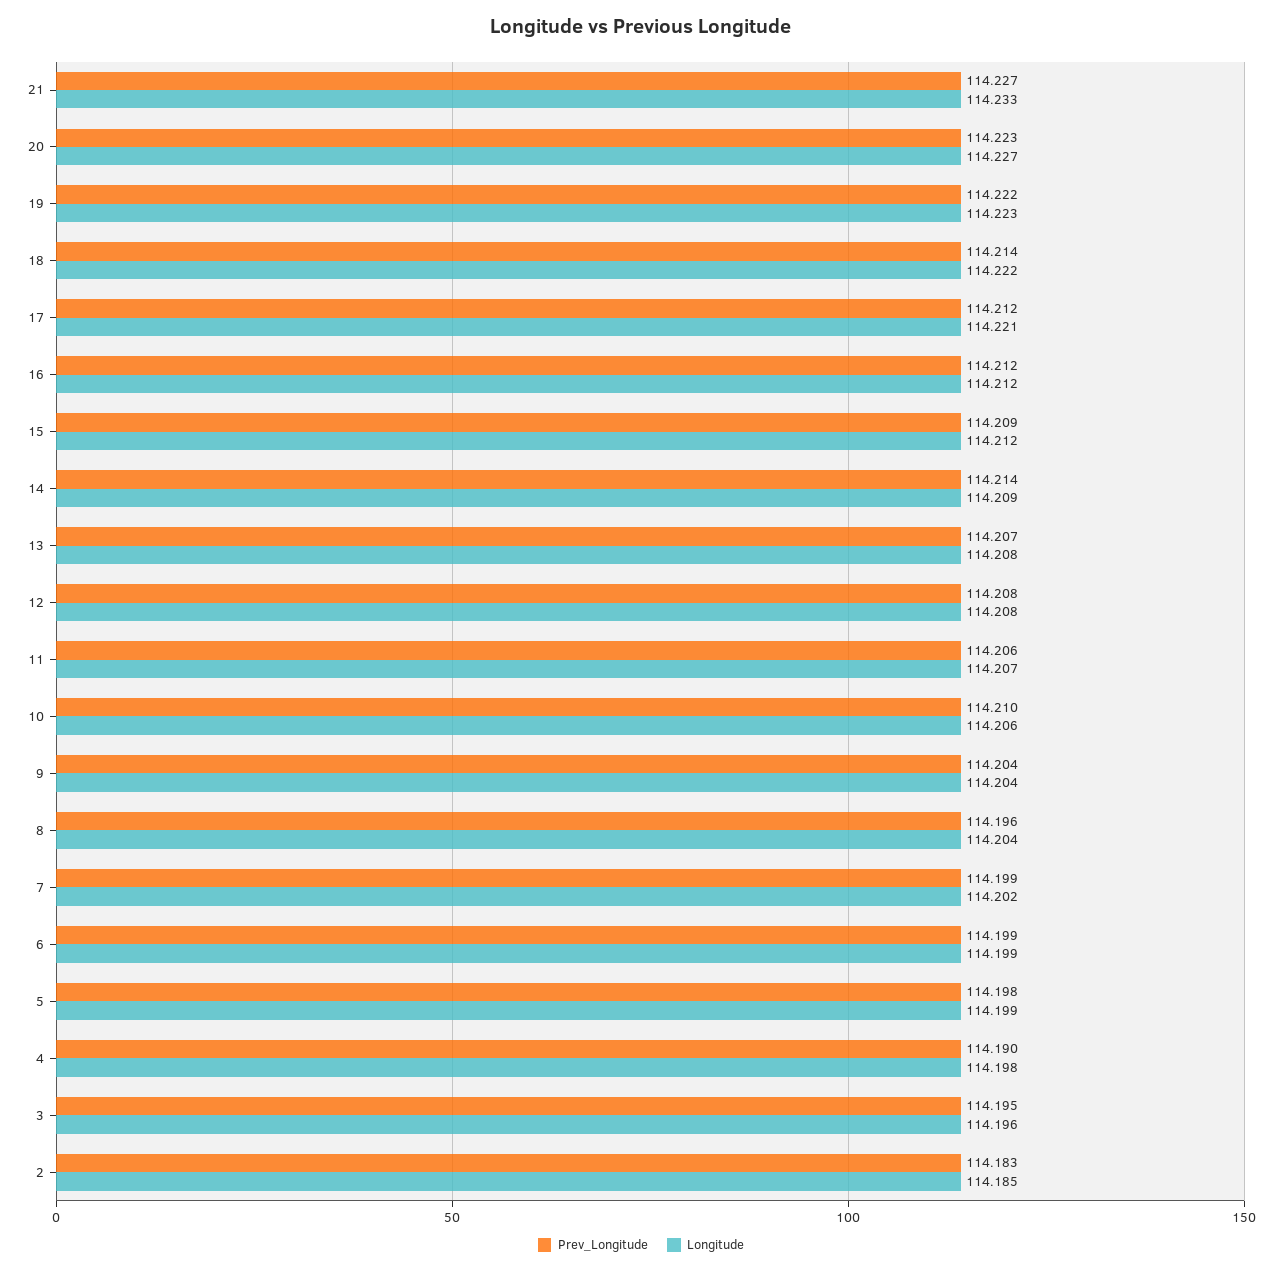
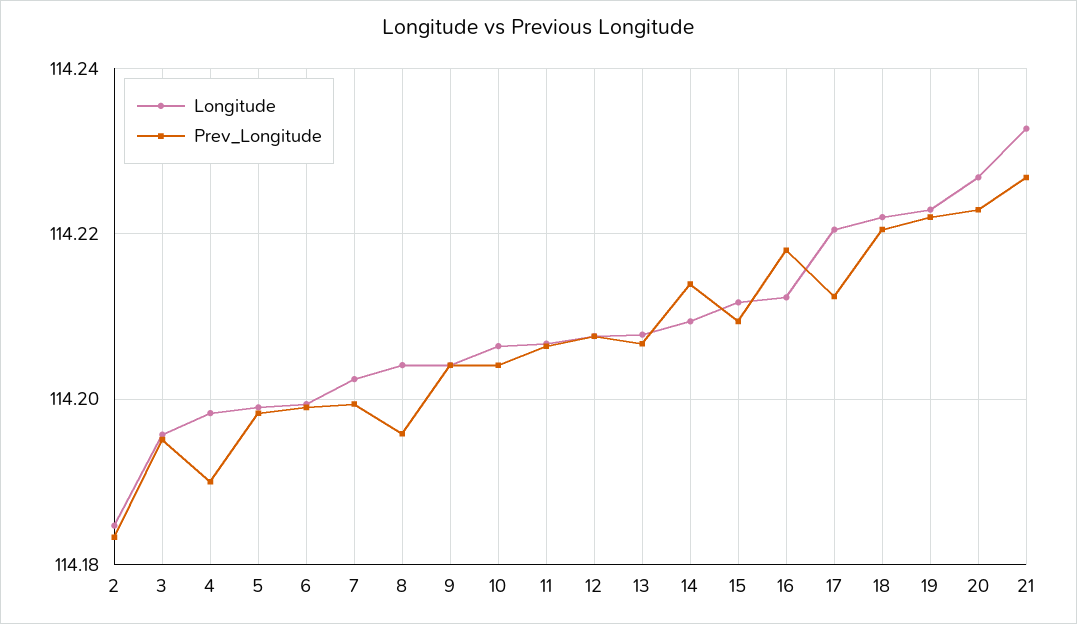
  {
    "Prev_Longitude": {
      "21": 114.227,
      "20": 114.223,
      "19": 114.222,
-     "18": 114.214,
+     "18": 114.22,
      "17": 114.212,
-     "16": 114.212,
+     "16": 114.218,
      "15": 114.209,
      "14": 114.214,
      "13": 114.207,
      "12": 114.208,
      "11": 114.206,
-     "10": 114.21,
+     "10": 114.204,
      "9": 114.204,
      "8": 114.196,
      "7": 114.199,
      "6": 114.199,
      "5": 114.198,
      "4": 114.19,
      "3": 114.195,
      "2": 114.183
    },
    "Longitude": {
      "21": 114.233,
      "20": 114.227,
      "19": 114.223,
      "18": 114.222,
      "17": 114.221,
      "16": 114.212,
      "15": 114.212,
      "14": 114.209,
      "13": 114.208,
      "12": 114.208,
      "11": 114.207,
      "10": 114.206,
      "9": 114.204,
      "8": 114.204,
      "7": 114.202,
      "6": 114.199,
      "5": 114.199,
      "4": 114.198,
      "3": 114.196,
      "2": 114.185
    }
  }

